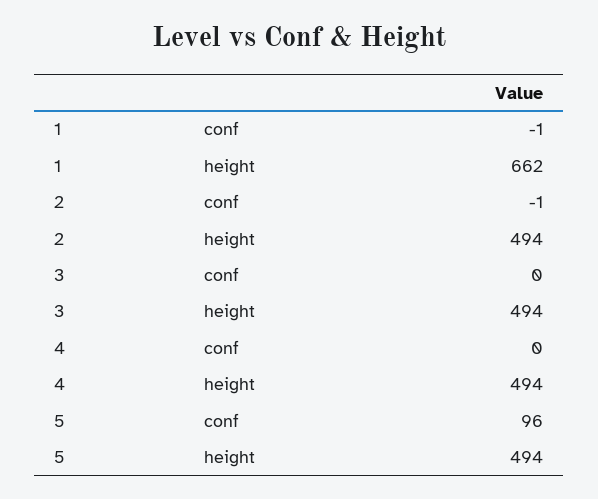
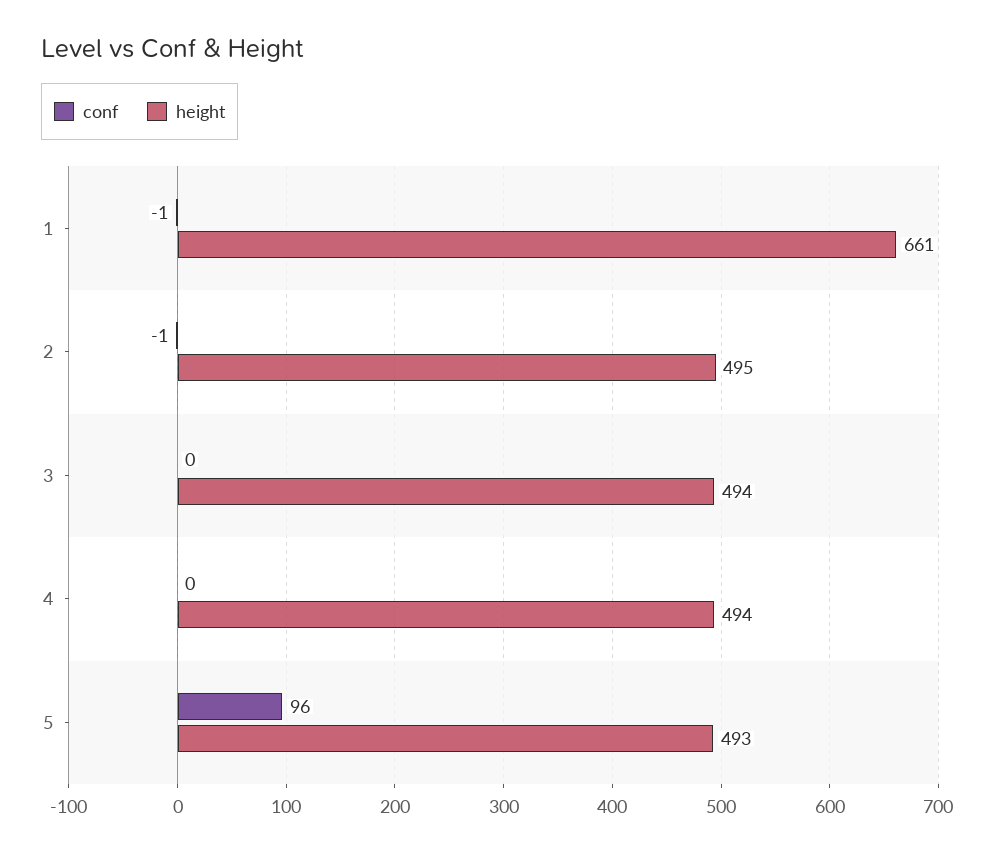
  {
    "conf": {
      "1": -1,
      "2": -1,
      "3": 0,
      "4": 0,
      "5": 96
    },
    "height": {
-     "1": 662,
+     "1": 661,
-     "2": 494,
+     "2": 495,
      "3": 494,
      "4": 494,
-     "5": 494
+     "5": 493
    }
  }

